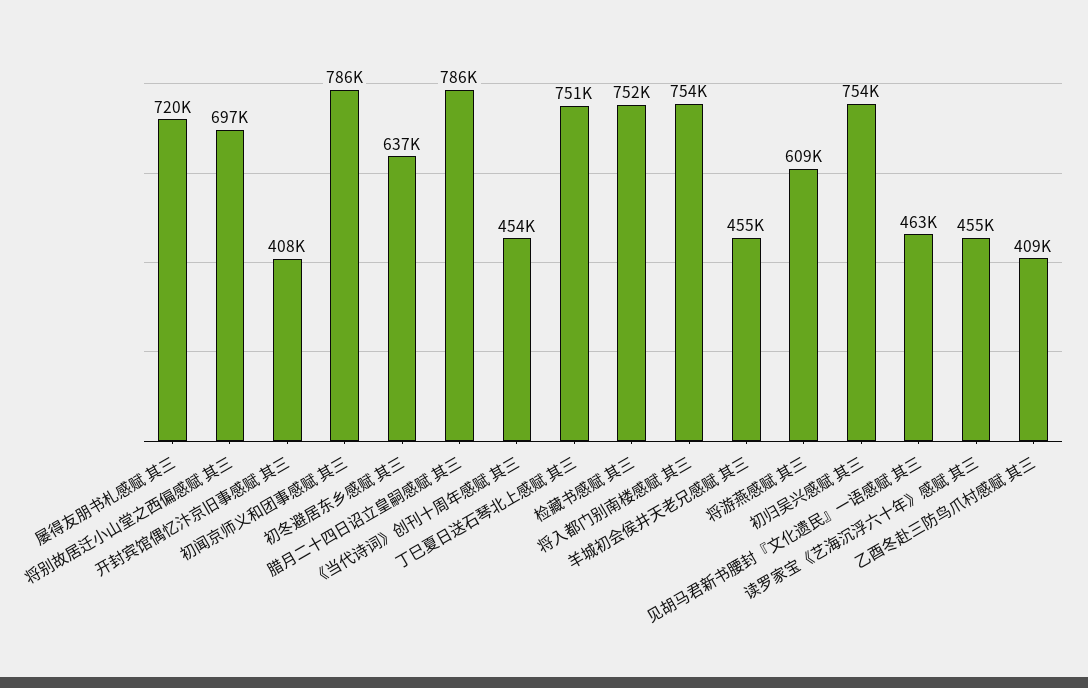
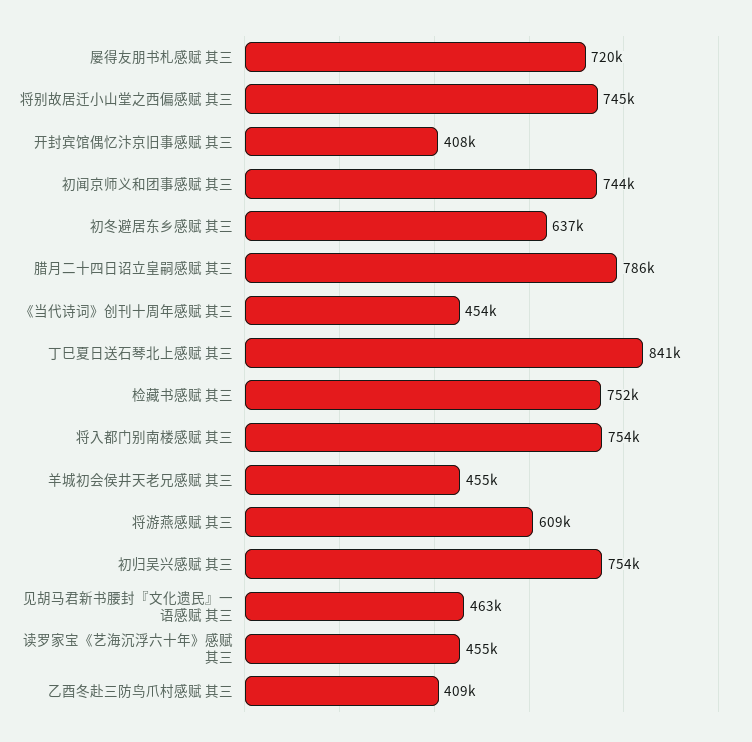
  {
    "屡得友朋书札感赋 其三": 720000,
-   "将别故居迁小山堂之西偏感赋 其三": 697000,
+   "将别故居迁小山堂之西偏感赋 其三": 745000,
    "开封宾馆偶忆汴京旧事感赋 其三": 408000,
-   "初闻京师义和团事感赋 其三": 786000,
+   "初闻京师义和团事感赋 其三": 744000,
    "初冬避居东乡感赋 其三": 637000,
    "腊月二十四日诏立皇嗣感赋 其三": 786000,
    "《当代诗词》创刊十周年感赋 其三": 454000,
-   "丁巳夏日送石琴北上感赋 其三": 751000,
+   "丁巳夏日送石琴北上感赋 其三": 841000,
    "检藏书感赋 其三": 752000,
    "将入都门别南楼感赋 其三": 754000,
    "羊城初会侯井天老兄感赋 其三": 455000,
    "将游燕感赋 其三": 609000,
    "初归吴兴感赋 其三": 754000,
    "见胡马君新书腰封『文化遗民』一语感赋 其三": 463000,
    "读罗家宝《艺海沉浮六十年》感赋 其三": 455000,
    "乙酉冬赴三防鸟爪村感赋 其三": 409000
  }

